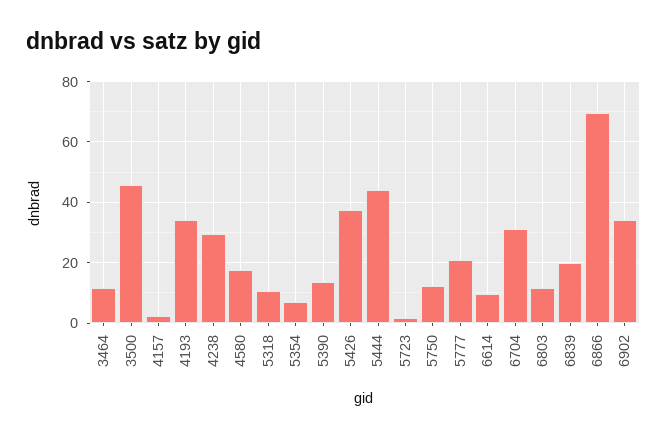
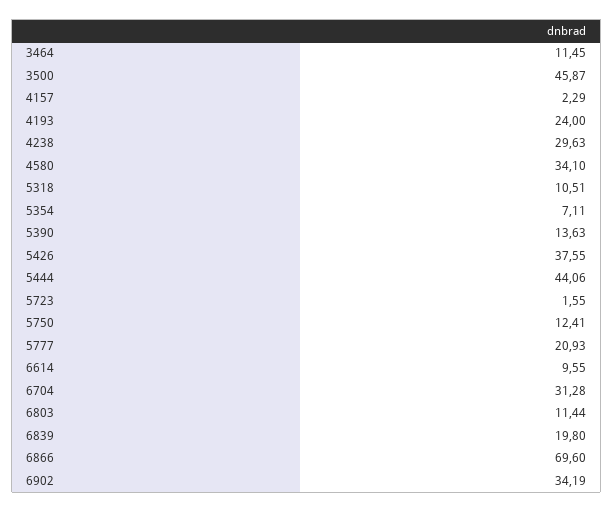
  {
    "3464": 11.45,
    "3500": 45.87,
    "4157": 2.29,
-   "4193": 34,
+   "4193": 24,
    "4238": 29.63,
-   "4580": 18,
+   "4580": 34.1,
    "5318": 10.51,
    "5354": 7.11,
    "5390": 13.63,
    "5426": 37.55,
    "5444": 44.06,
    "5723": 1.55,
    "5750": 12.41,
    "5777": 20.93,
    "6614": 9.55,
    "6704": 31.28,
    "6803": 11.44,
    "6839": 19.8,
    "6866": 69.6,
    "6902": 34.19
  }

